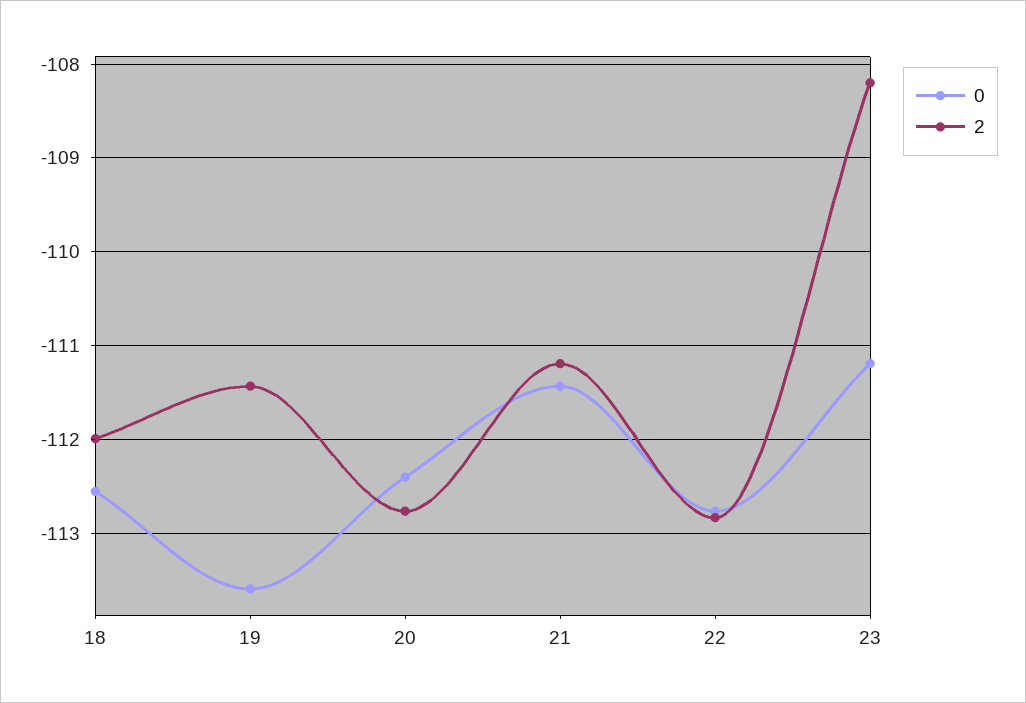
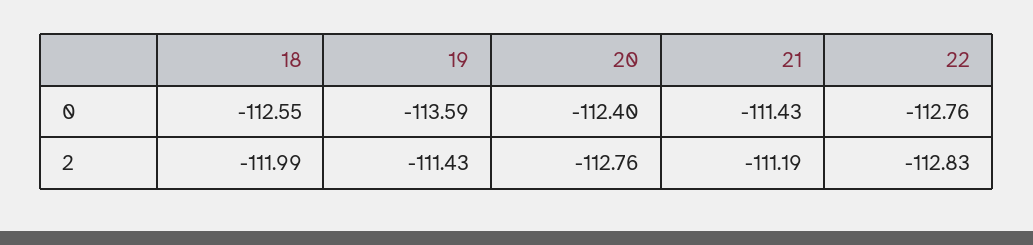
  {
    "0": {
      "18": -112.55,
      "19": -113.59,
      "20": -112.4,
      "21": -111.43,
-     "22": -112.76,
+     "22": -112.76
-     "23": -111.2
    },
    "2": {
      "18": -111.99,
      "19": -111.43,
      "20": -112.76,
      "21": -111.19,
-     "22": -112.83,
+     "22": -112.83
-     "23": -108.2
    }
  }

